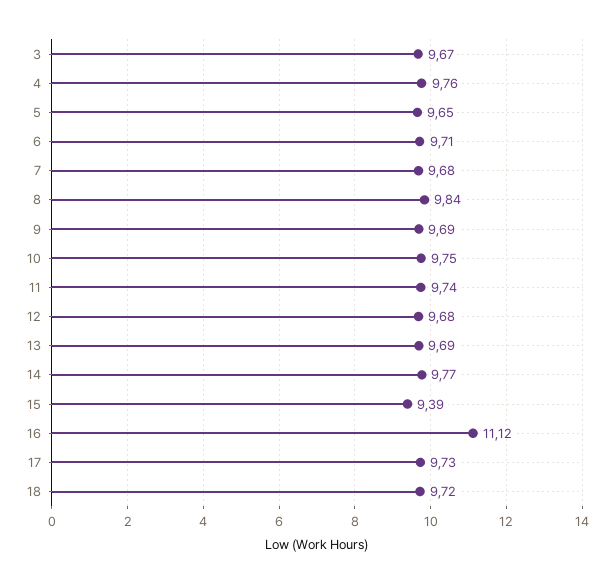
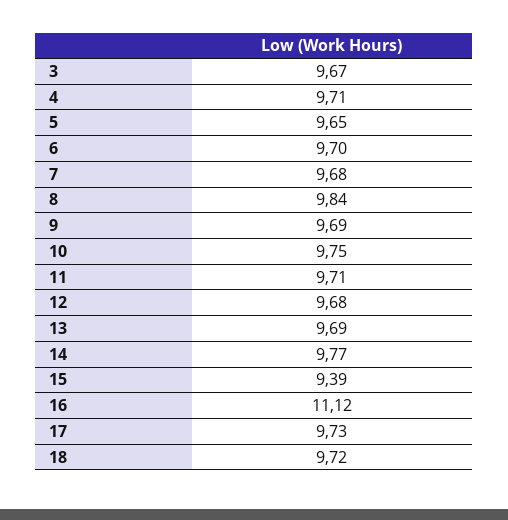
  {
    "3": 9.67,
-   "4": 9.76,
+   "4": 9.71,
    "5": 9.65,
-   "6": 9.71,
+   "6": 9.7,
    "7": 9.68,
    "8": 9.84,
    "9": 9.69,
    "10": 9.75,
-   "11": 9.74,
+   "11": 9.71,
    "12": 9.68,
    "13": 9.69,
    "14": 9.77,
    "15": 9.39,
    "16": 11.12,
    "17": 9.73,
    "18": 9.72
  }

